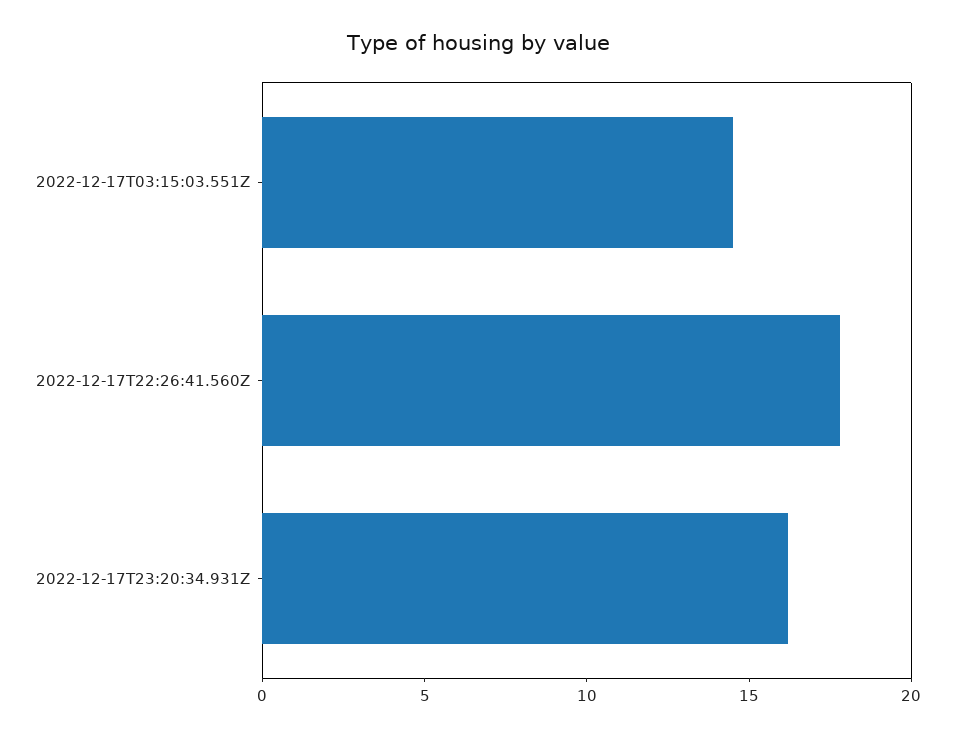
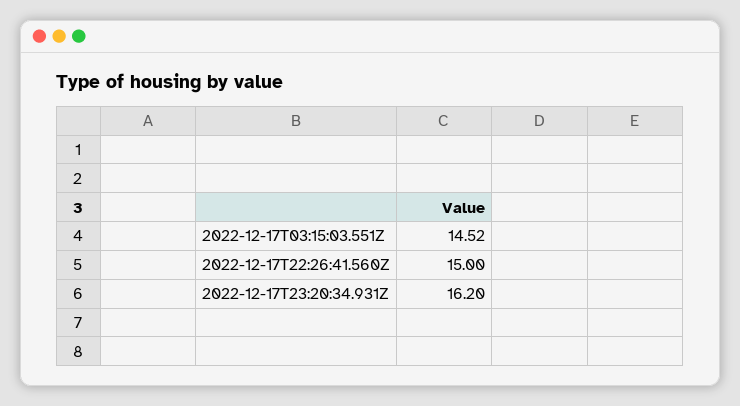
  {
    "2022-12-17T03:15:03.551Z": 14.52,
-   "2022-12-17T22:26:41.560Z": 18,
+   "2022-12-17T22:26:41.560Z": 15,
    "2022-12-17T23:20:34.931Z": 16.2
  }

